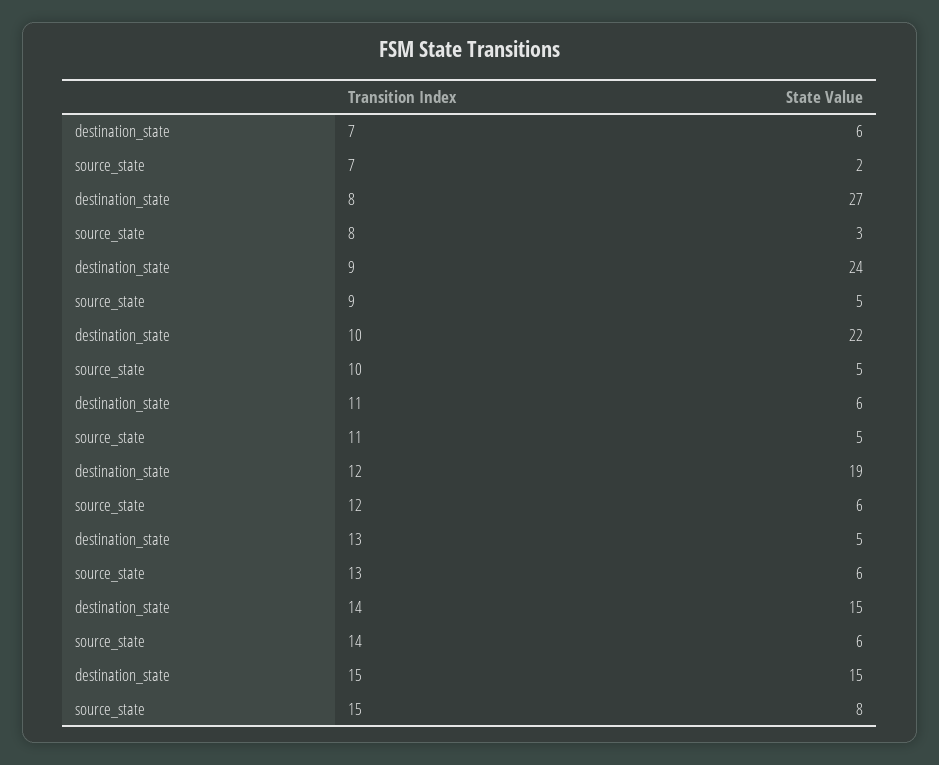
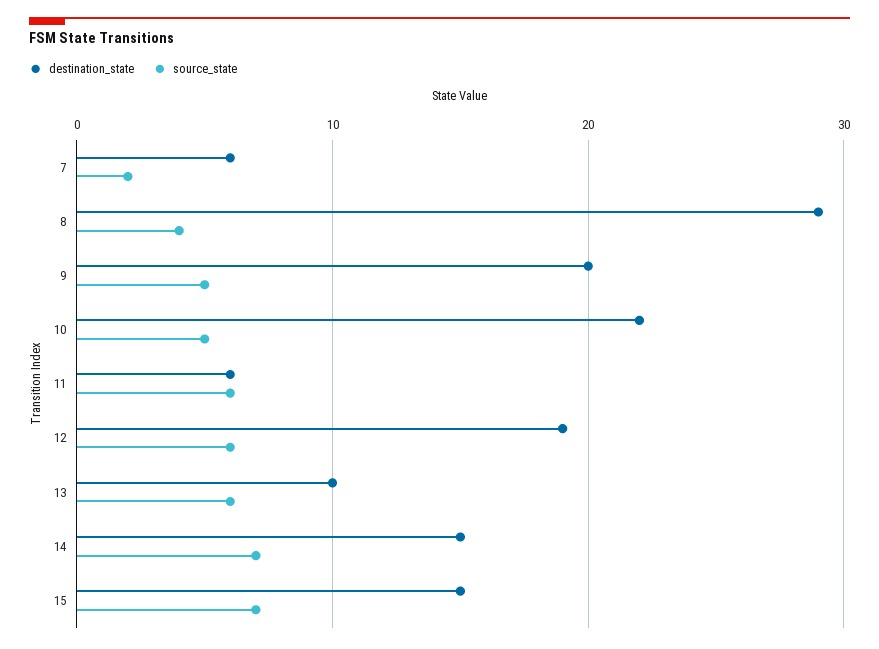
  {
    "destination_state": {
      "7": 6,
-     "8": 27,
+     "8": 29,
-     "9": 24,
+     "9": 20,
      "10": 22,
      "11": 6,
      "12": 19,
-     "13": 5,
+     "13": 10,
      "14": 15,
      "15": 15
    },
    "source_state": {
      "7": 2,
-     "8": 3,
+     "8": 4,
      "9": 5,
      "10": 5,
-     "11": 5,
+     "11": 6,
      "12": 6,
      "13": 6,
-     "14": 6,
+     "14": 7,
-     "15": 8
+     "15": 7
    }
  }

